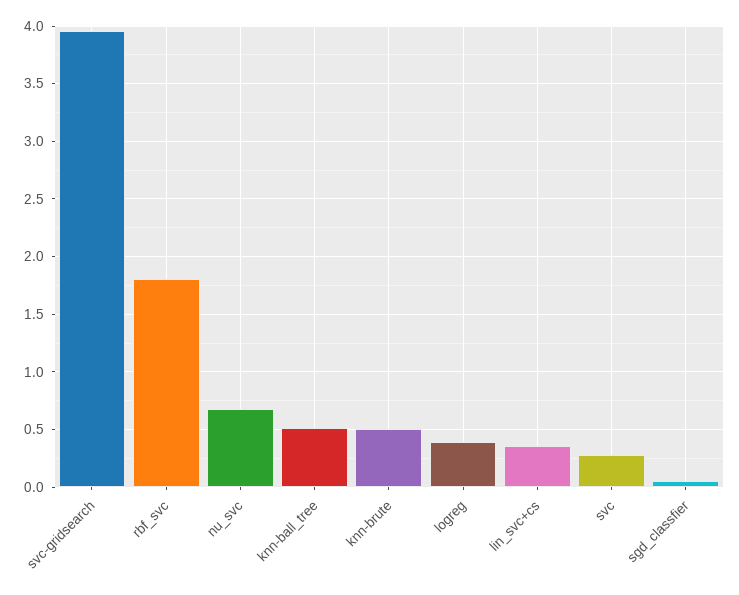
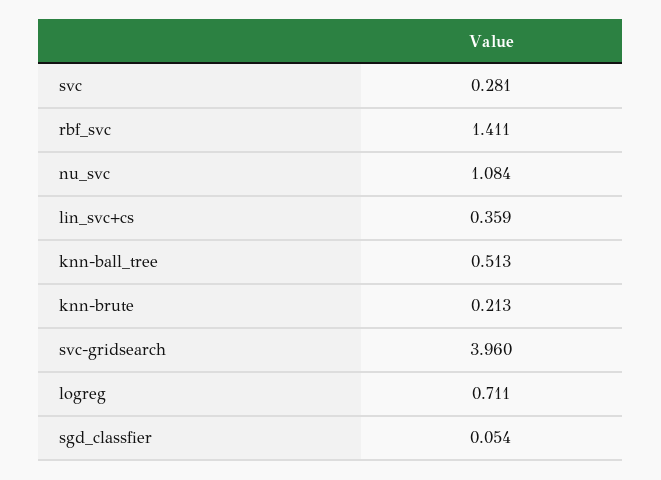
  {
    "svc-gridsearch": 3.96,
-   "rbf_svc": 1.8,
+   "rbf_svc": 1.411,
-   "nu_svc": 0.7,
+   "nu_svc": 1.084,
    "knn-ball_tree": 0.513,
-   "knn-brute": 0.5,
+   "knn-brute": 0.213,
-   "logreg": 0.4,
+   "logreg": 0.711,
    "lin_svc+cs": 0.359,
    "svc": 0.281,
    "sgd_classfier": 0.054
  }

